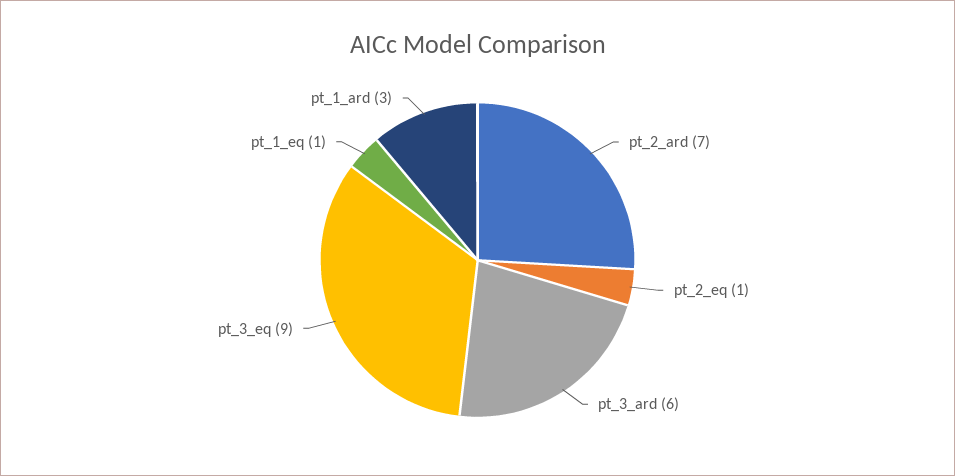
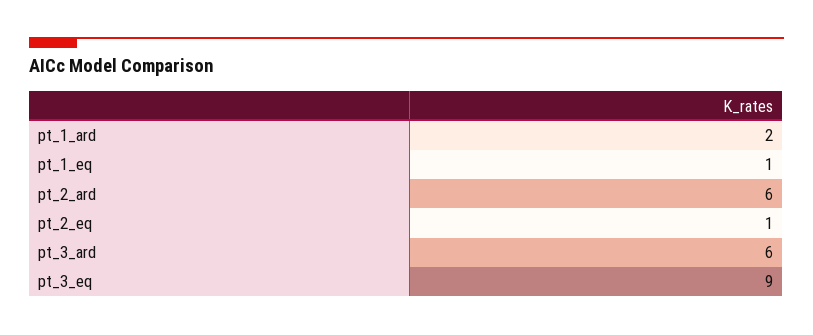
  {
-   "pt_2_ard": 7,
+   "pt_2_ard": 6,
    "pt_2_eq": 1,
    "pt_3_ard": 6,
    "pt_3_eq": 9,
    "pt_1_eq": 1,
-   "pt_1_ard": 3
+   "pt_1_ard": 2
  }

